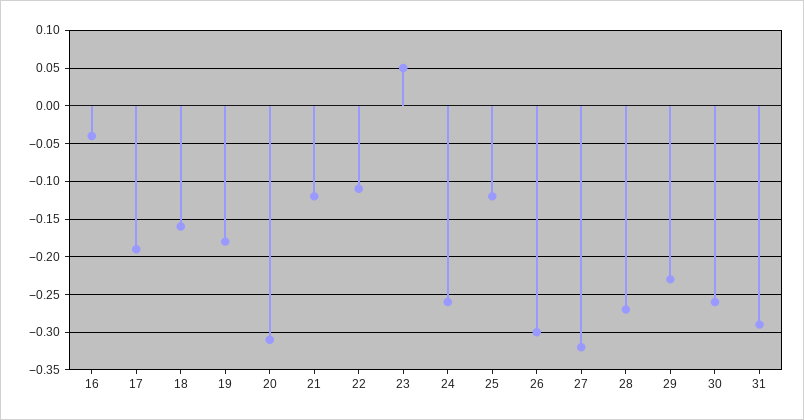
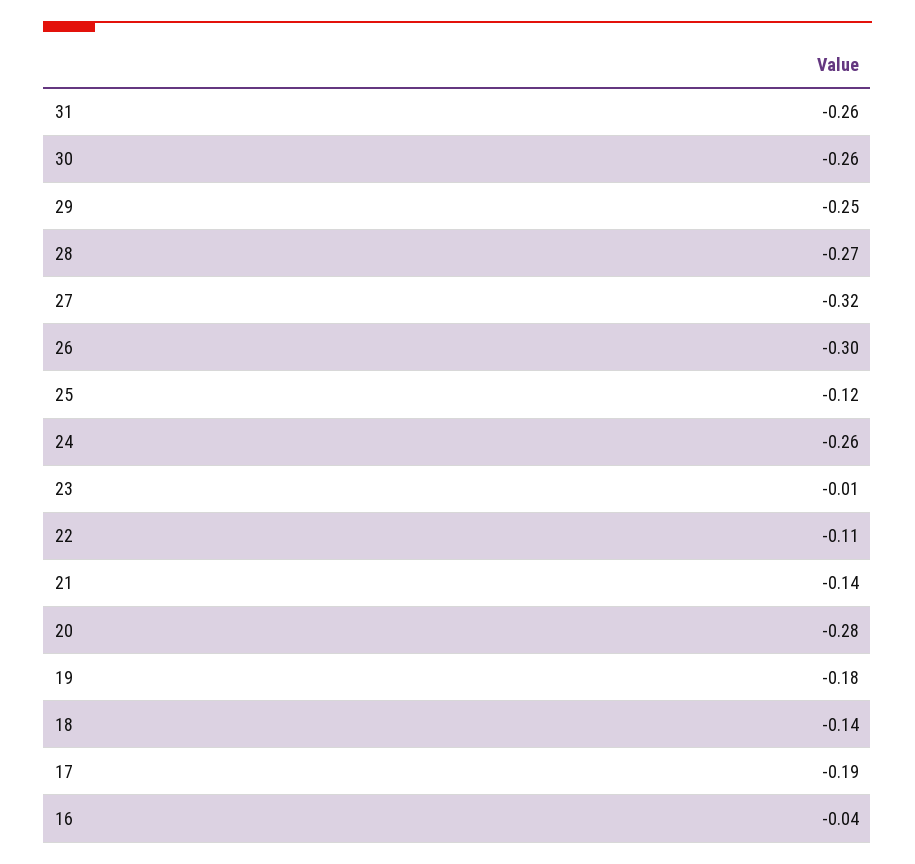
  {
    "16": -0.04,
    "17": -0.19,
-   "18": -0.16,
+   "18": -0.14,
    "19": -0.18,
-   "20": -0.31,
+   "20": -0.28,
-   "21": -0.12,
+   "21": -0.14,
    "22": -0.11,
-   "23": 0.05,
+   "23": -0.01,
    "24": -0.26,
    "25": -0.12,
    "26": -0.3,
    "27": -0.32,
    "28": -0.27,
-   "29": -0.23,
+   "29": -0.25,
    "30": -0.26,
-   "31": -0.29
+   "31": -0.26
  }

